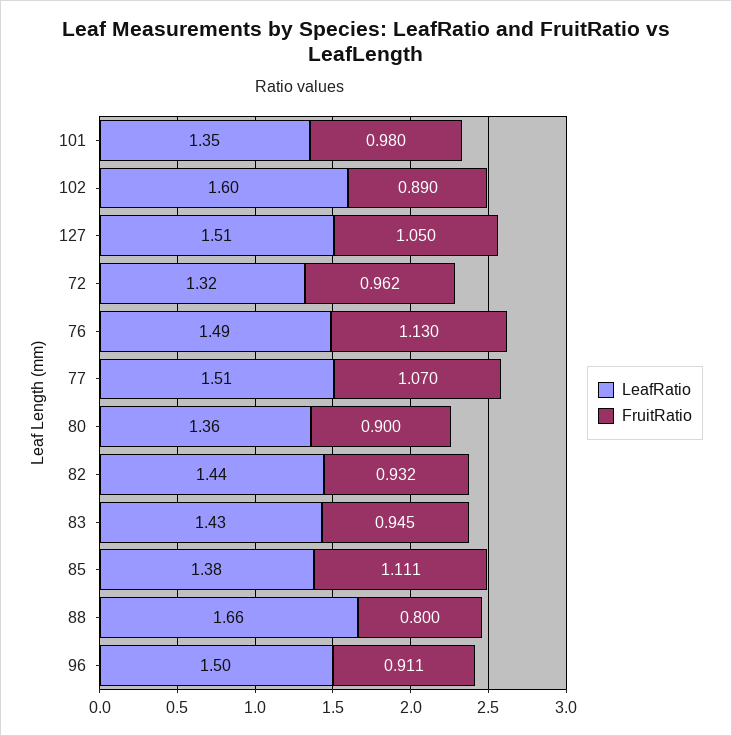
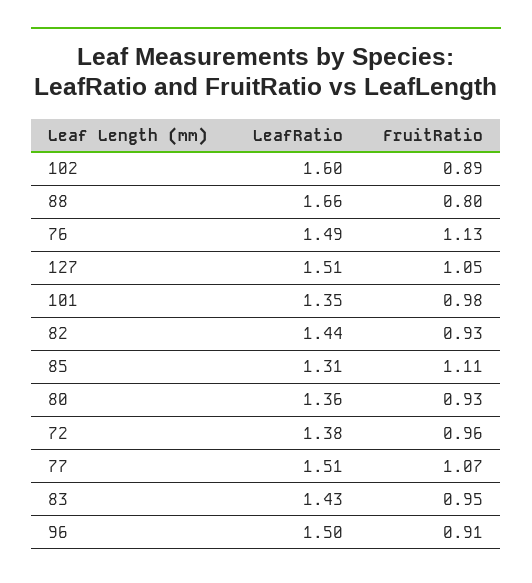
  {
    "LeafRatio": {
      "101": 1.35,
      "102": 1.6,
      "127": 1.51,
-     "72": 1.32,
+     "72": 1.38,
      "76": 1.49,
      "77": 1.51,
      "80": 1.36,
      "82": 1.44,
      "83": 1.43,
-     "85": 1.38,
+     "85": 1.31,
      "88": 1.66,
      "96": 1.5
    },
    "FruitRatio": {
      "101": 0.98,
      "102": 0.89,
      "127": 1.05,
      "72": 0.962,
      "76": 1.13,
      "77": 1.07,
-     "80": 0.9,
+     "80": 0.93,
      "82": 0.932,
      "83": 0.945,
      "85": 1.111,
      "88": 0.8,
      "96": 0.911
    }
  }

